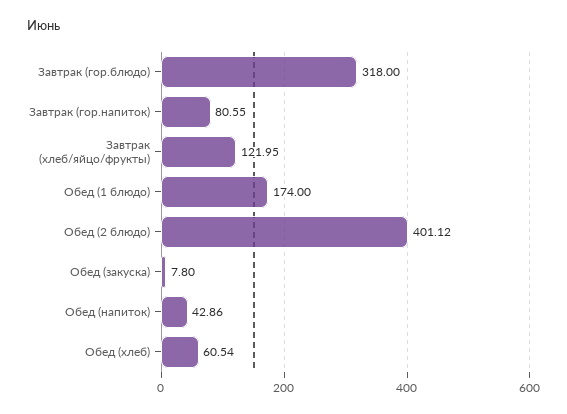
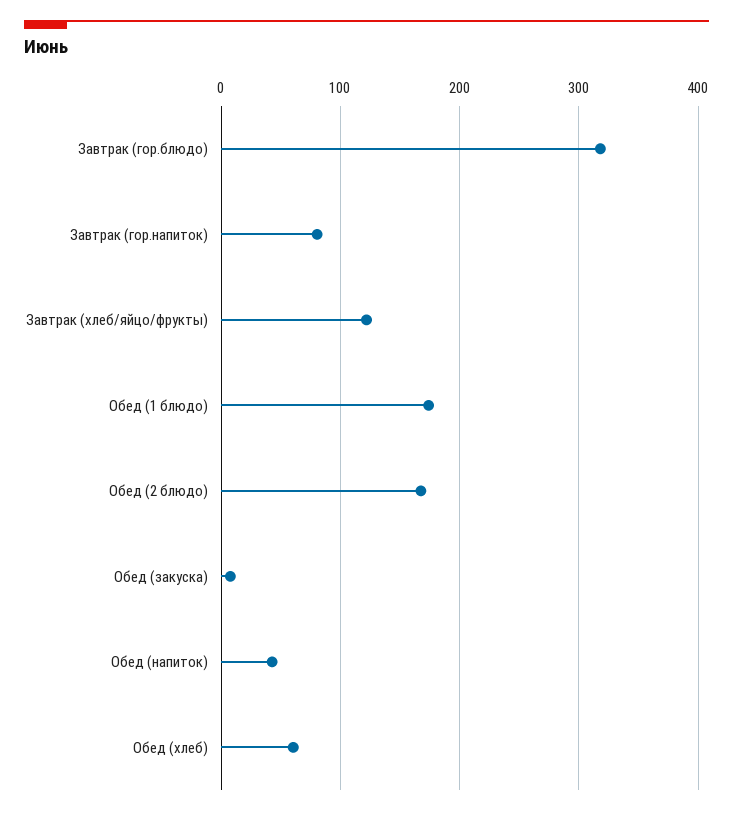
  {
    "Завтрак (гор.блюдо)": 318,
    "Завтрак (гор.напиток)": 80.55,
    "Завтрак (хлеб/яйцо/фрукты)": 121.95,
    "Обед (1 блюдо)": 174,
-   "Обед (2 блюдо)": 401.12,
+   "Обед (2 блюдо)": 170,
    "Обед (закуска)": 7.8,
    "Обед (напиток)": 42.86,
    "Обед (хлеб)": 60.54
  }

